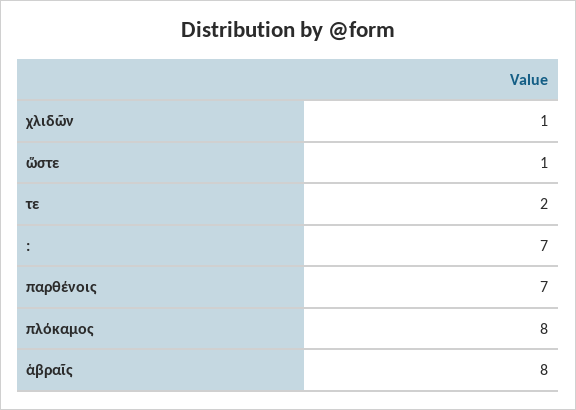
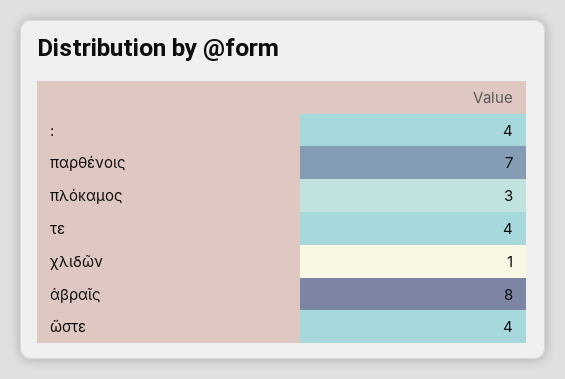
  {
    "χλιδῶν": 1,
-   "ὥστε": 1,
+   "ὥστε": 4,
-   "τε": 2,
+   "τε": 4,
-   ":": 7,
+   ":": 4,
    "παρθένοις": 7,
-   "πλόκαμος": 8,
+   "πλόκαμος": 3,
    "ἁβραῖς": 8
  }

